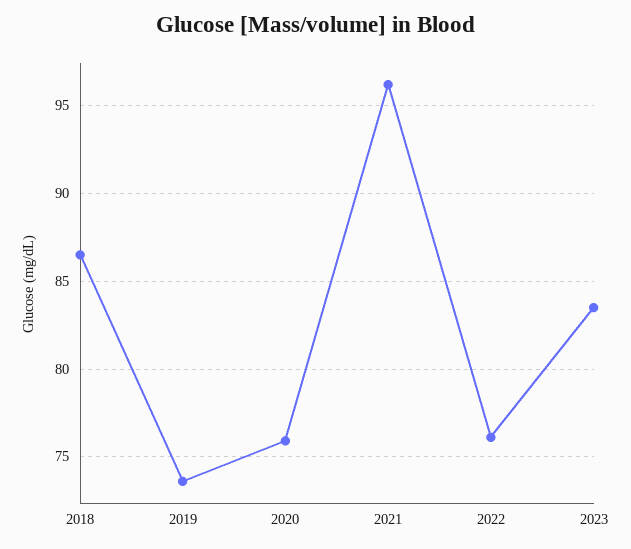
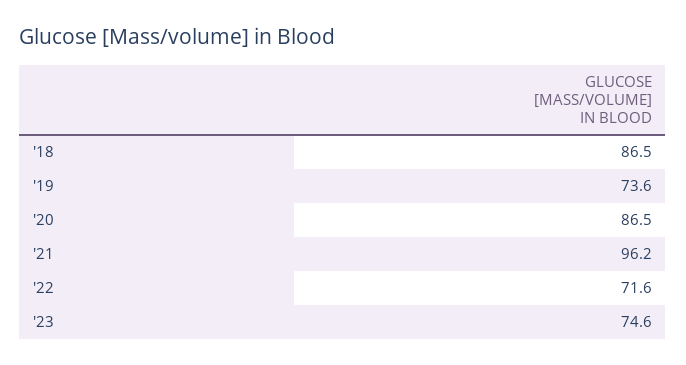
  {
    "2018": 86.5,
    "2019": 73.6,
-   "2020": 76,
+   "2020": 86.5,
    "2021": 96.2,
-   "2022": 76,
+   "2022": 71.6,
-   "2023": 83.5
+   "2023": 74.6
  }

